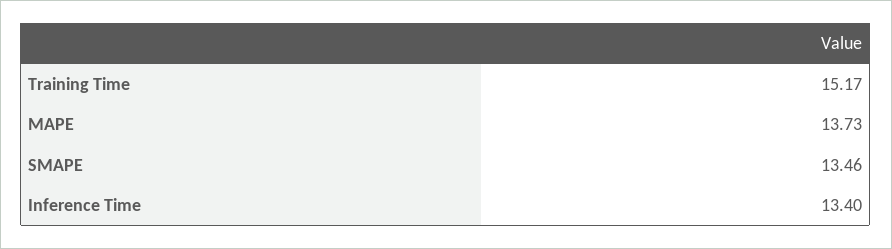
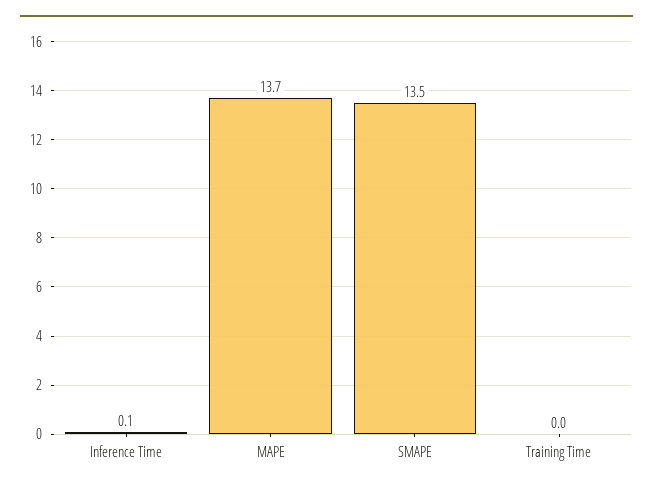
  {
-   "Training Time": 15.17,
+   "Training Time": 0,
    "MAPE": 13.73,
    "SMAPE": 13.46,
-   "Inference Time": 13.4
+   "Inference Time": 0.1
  }

